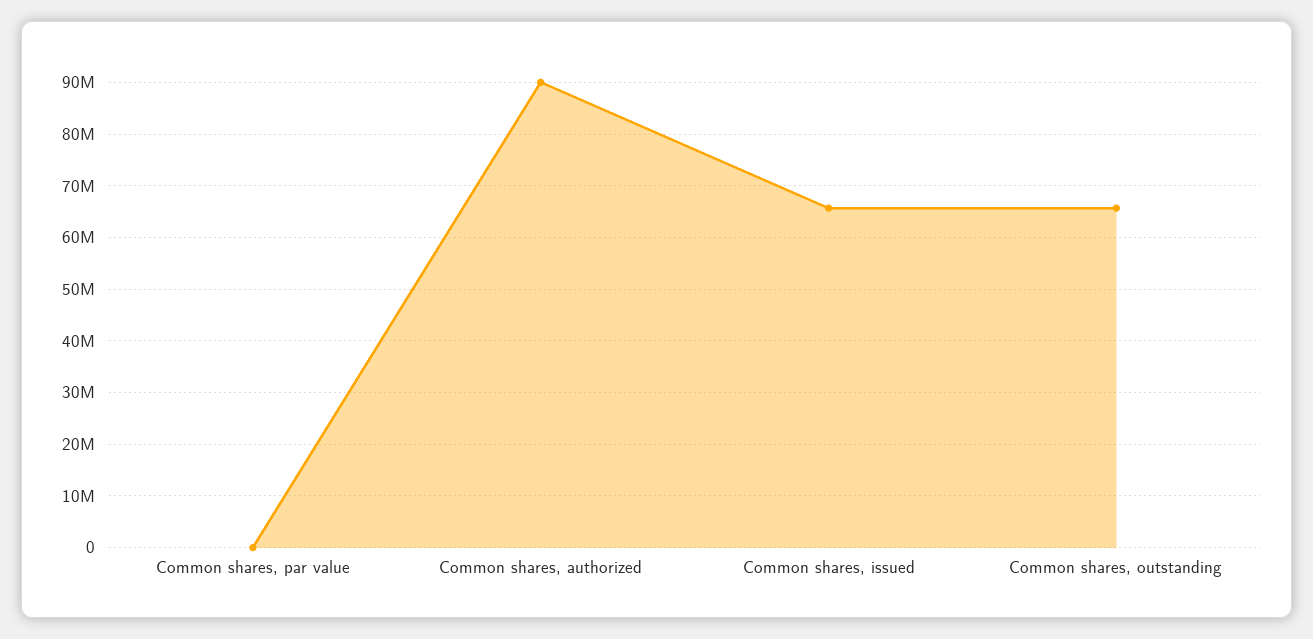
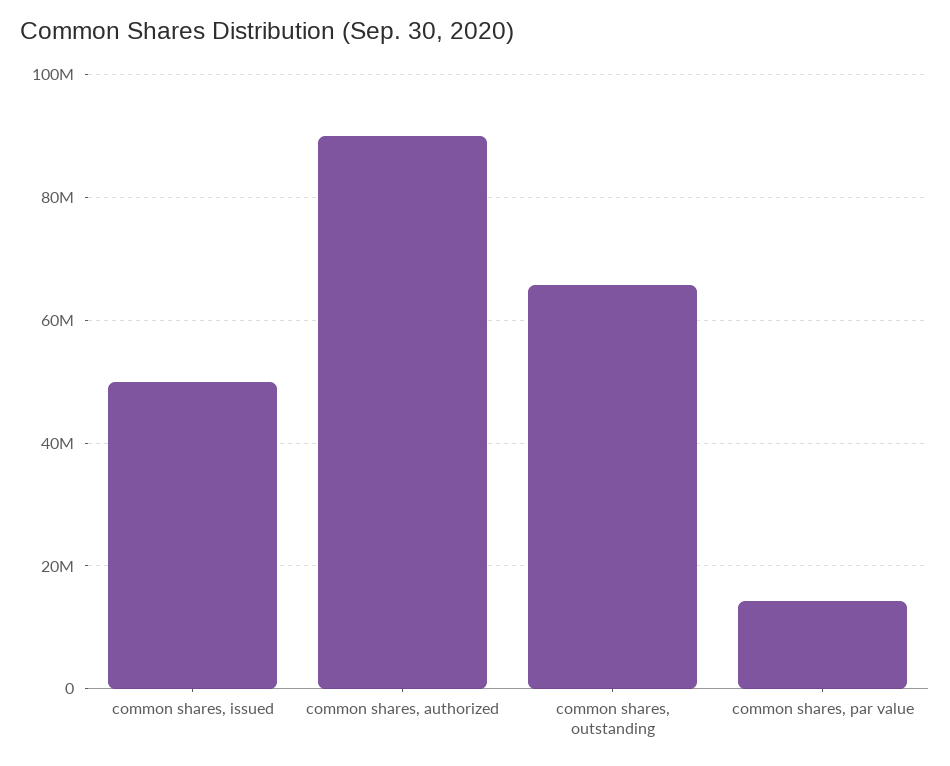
  {
-   "Common shares, par value": 0,
+   "Common shares, par value": 14000000,
    "Common shares, authorized": 90000000,
-   "Common shares, issued": 66000000,
+   "Common shares, issued": 50000000,
    "Common shares, outstanding": 66000000
  }

